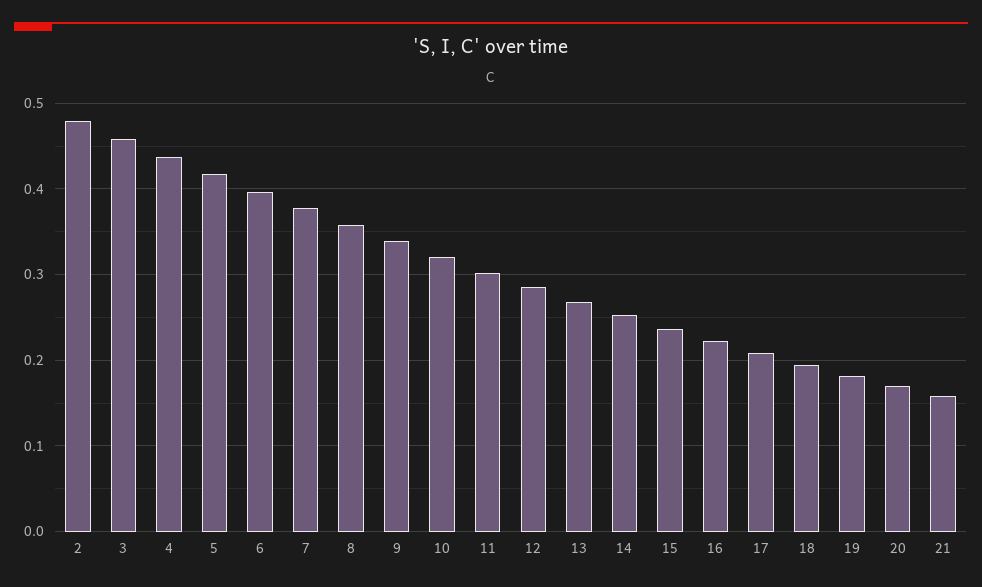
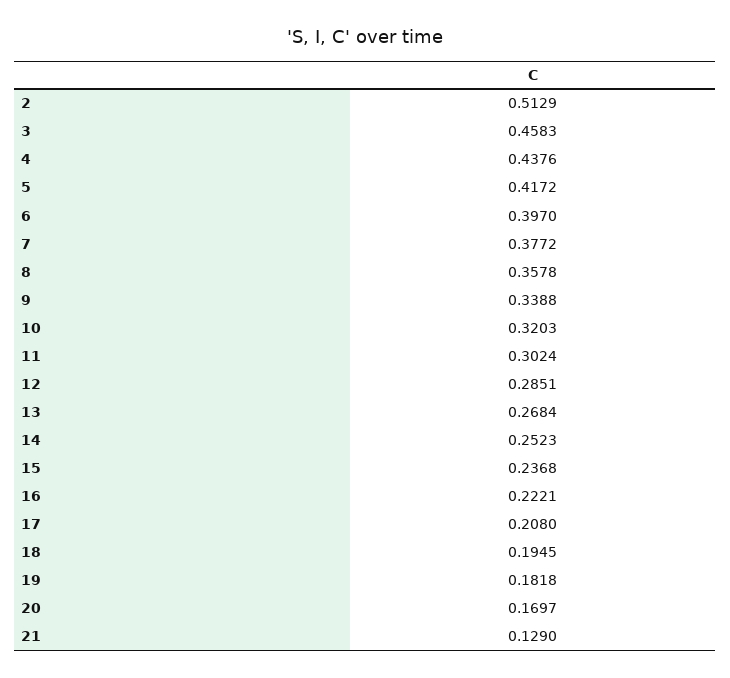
  {
-   "2": 0.48,
+   "2": 0.5129,
    "3": 0.4583,
    "4": 0.4376,
    "5": 0.4172,
    "6": 0.397,
    "7": 0.3772,
    "8": 0.3578,
    "9": 0.3388,
    "10": 0.3203,
    "11": 0.3024,
    "12": 0.2851,
    "13": 0.2684,
    "14": 0.2523,
    "15": 0.2368,
    "16": 0.2221,
    "17": 0.208,
    "18": 0.1945,
    "19": 0.1818,
    "20": 0.1697,
-   "21": 0.16
+   "21": 0.129
  }

